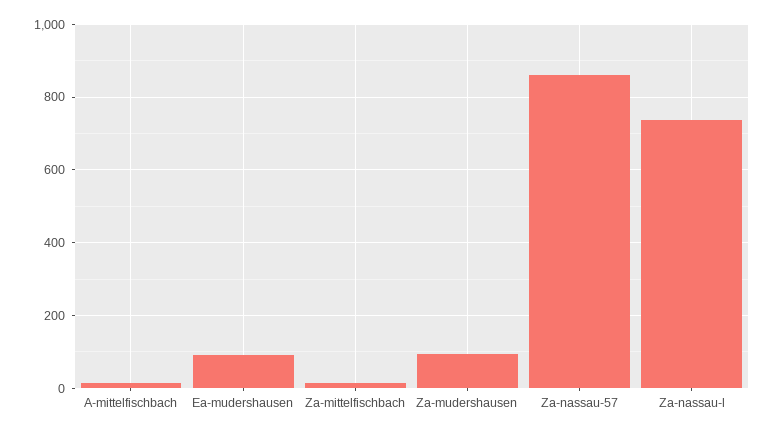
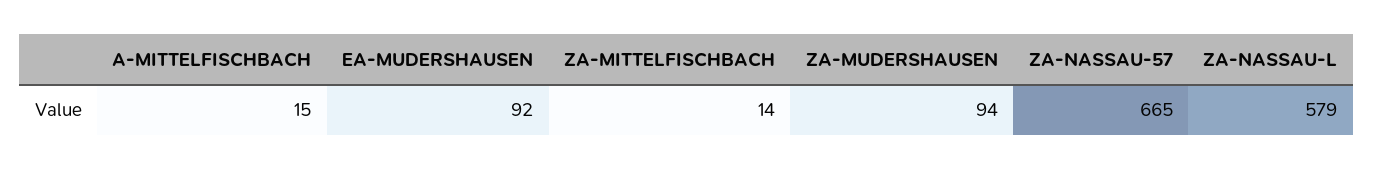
  {
    "A-mittelfischbach": 15,
    "Ea-mudershausen": 92,
    "Za-mittelfischbach": 14,
    "Za-mudershausen": 94,
-   "Za-nassau-57": 860,
+   "Za-nassau-57": 665,
-   "Za-nassau-l": 740
+   "Za-nassau-l": 579
  }

